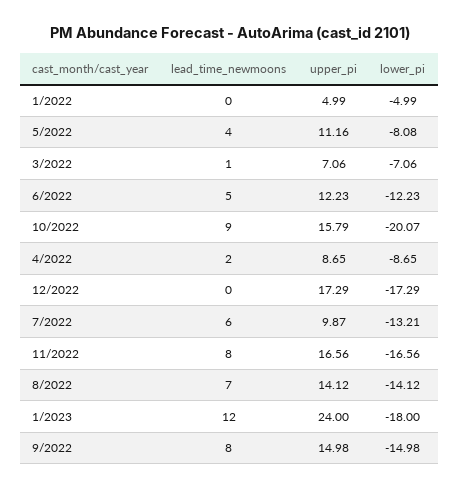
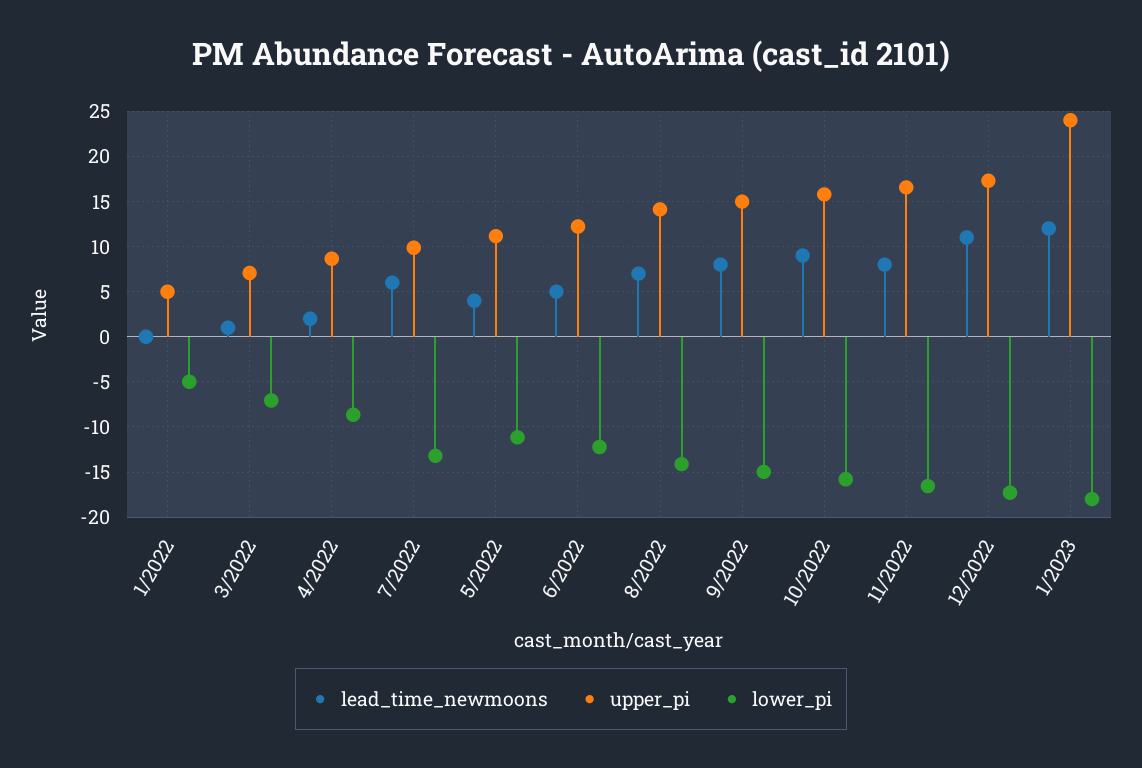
  {
    "lead_time_newmoons": {
      "1/2022": 0,
      "5/2022": 4,
      "3/2022": 1,
      "6/2022": 5,
      "10/2022": 9,
      "4/2022": 2,
-     "12/2022": 0,
+     "12/2022": 11,
      "7/2022": 6,
      "11/2022": 8,
      "8/2022": 7,
      "1/2023": 12,
      "9/2022": 8
    },
    "upper_pi": {
      "1/2022": 4.99,
      "5/2022": 11.16,
      "3/2022": 7.06,
      "6/2022": 12.23,
      "10/2022": 15.79,
      "4/2022": 8.65,
      "12/2022": 17.29,
      "7/2022": 9.87,
      "11/2022": 16.56,
      "8/2022": 14.12,
      "1/2023": 24,
      "9/2022": 14.98
    },
    "lower_pi": {
      "1/2022": -4.99,
-     "5/2022": -8.08,
+     "5/2022": -11,
      "3/2022": -7.06,
      "6/2022": -12.23,
-     "10/2022": -20.07,
+     "10/2022": -16,
      "4/2022": -8.65,
      "12/2022": -17.29,
      "7/2022": -13.21,
      "11/2022": -16.56,
      "8/2022": -14.12,
      "1/2023": -18,
      "9/2022": -14.98
    }
  }

